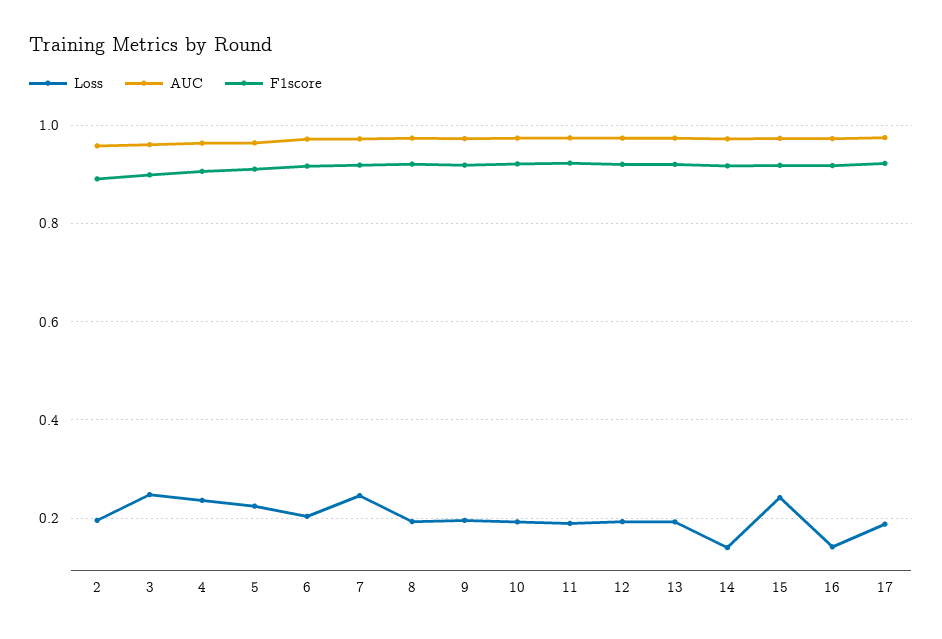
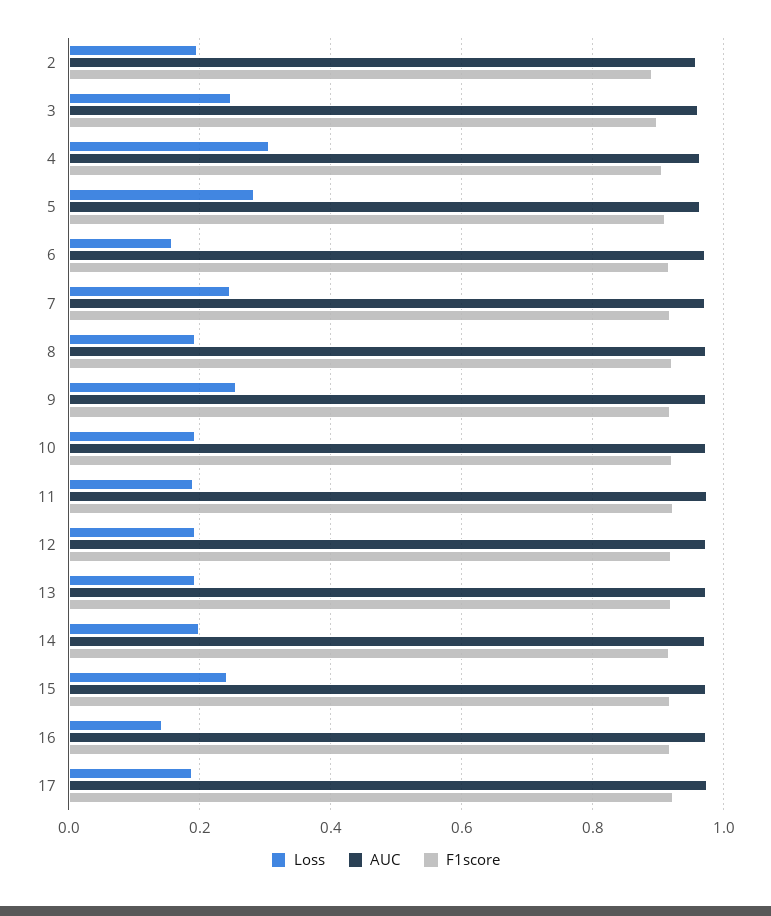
  {
    "Loss": {
      "2": 0.2,
      "3": 0.24,
-     "4": 0.24,
+     "4": 0.3,
-     "5": 0.22,
+     "5": 0.28,
-     "6": 0.2,
+     "6": 0.16,
      "7": 0.24,
      "8": 0.2,
-     "9": 0.2,
+     "9": 0.26,
      "10": 0.2,
      "11": 0.18,
      "12": 0.2,
      "13": 0.2,
-     "14": 0.14,
+     "14": 0.2,
      "15": 0.24,
      "16": 0.14,
      "17": 0.18
    },
    "AUC": {
      "2": 0.96,
      "3": 0.96,
      "4": 0.96,
      "5": 0.96,
      "6": 0.98,
      "7": 0.98,
      "8": 0.98,
      "9": 0.98,
      "10": 0.98,
      "11": 0.98,
      "12": 0.98,
      "13": 0.98,
      "14": 0.98,
      "15": 0.98,
      "16": 0.98,
      "17": 0.98
    },
    "F1score": {
      "2": 0.9,
      "3": 0.9,
      "4": 0.9,
      "5": 0.92,
      "6": 0.92,
      "7": 0.92,
      "8": 0.92,
      "9": 0.92,
      "10": 0.92,
      "11": 0.92,
      "12": 0.92,
      "13": 0.92,
      "14": 0.92,
      "15": 0.92,
      "16": 0.92,
      "17": 0.92
    }
  }

